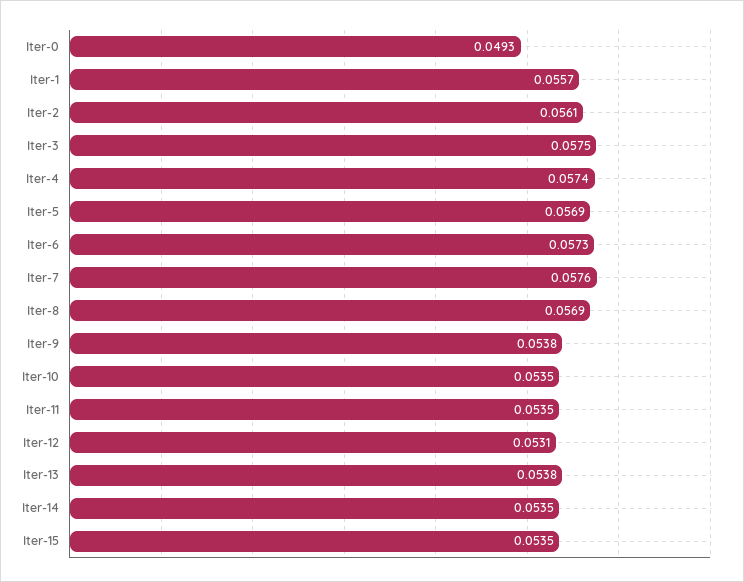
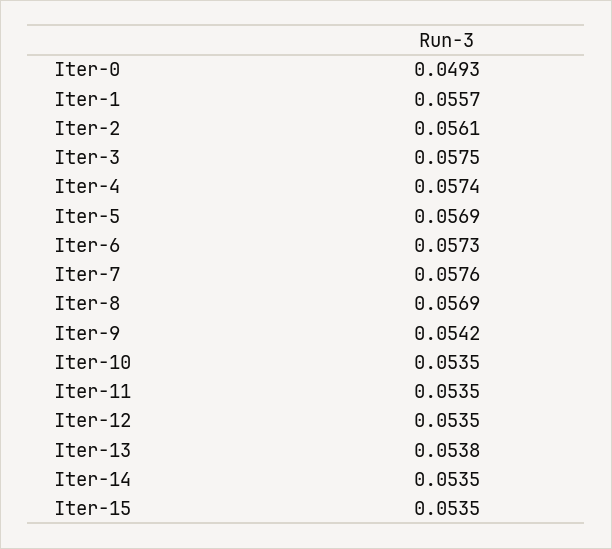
  {
    "Iter-0": 0.0493,
    "Iter-1": 0.0557,
    "Iter-2": 0.0561,
    "Iter-3": 0.0575,
    "Iter-4": 0.0574,
    "Iter-5": 0.0569,
    "Iter-6": 0.0573,
    "Iter-7": 0.0576,
    "Iter-8": 0.0569,
-   "Iter-9": 0.0538,
+   "Iter-9": 0.0542,
    "Iter-10": 0.0535,
    "Iter-11": 0.0535,
-   "Iter-12": 0.0531,
+   "Iter-12": 0.0535,
    "Iter-13": 0.0538,
    "Iter-14": 0.0535,
    "Iter-15": 0.0535
  }

